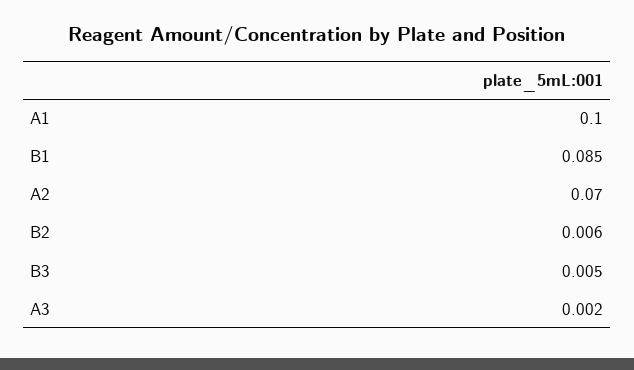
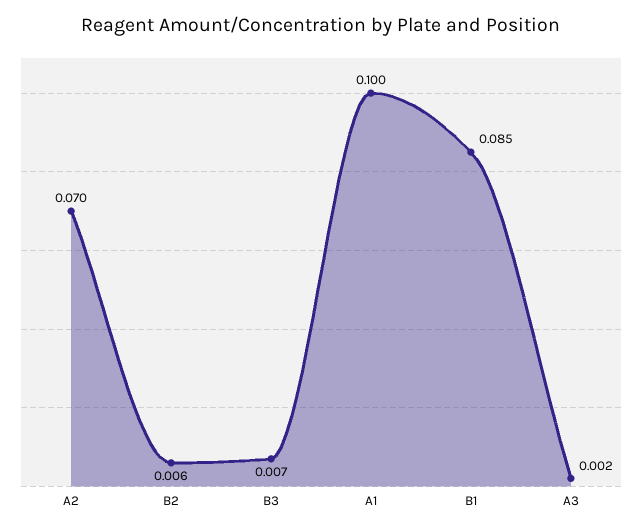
  {
    "A1": 0.1,
    "B1": 0.085,
    "A2": 0.07,
    "B2": 0.006,
-   "B3": 0.005,
+   "B3": 0.007,
    "A3": 0.002
  }

